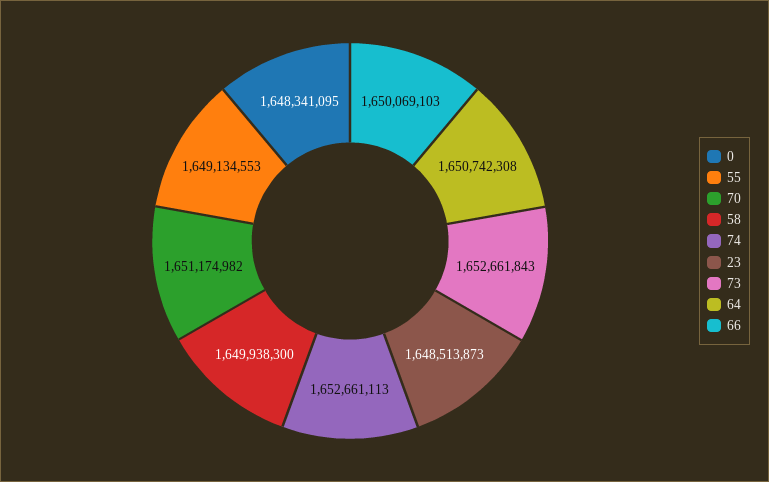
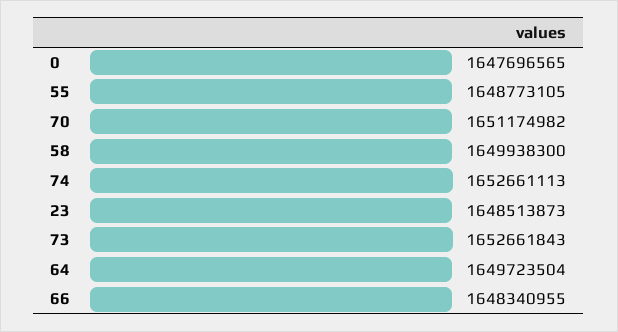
  {
-   "0": 1648341095,
+   "0": 1647696565,
-   "55": 1649134553,
+   "55": 1648773105,
    "70": 1651174982,
    "58": 1649938300,
    "74": 1652661113,
    "23": 1648513873,
    "73": 1652661843,
-   "64": 1650742308,
+   "64": 1649723504,
-   "66": 1650069103
+   "66": 1648340955
  }

